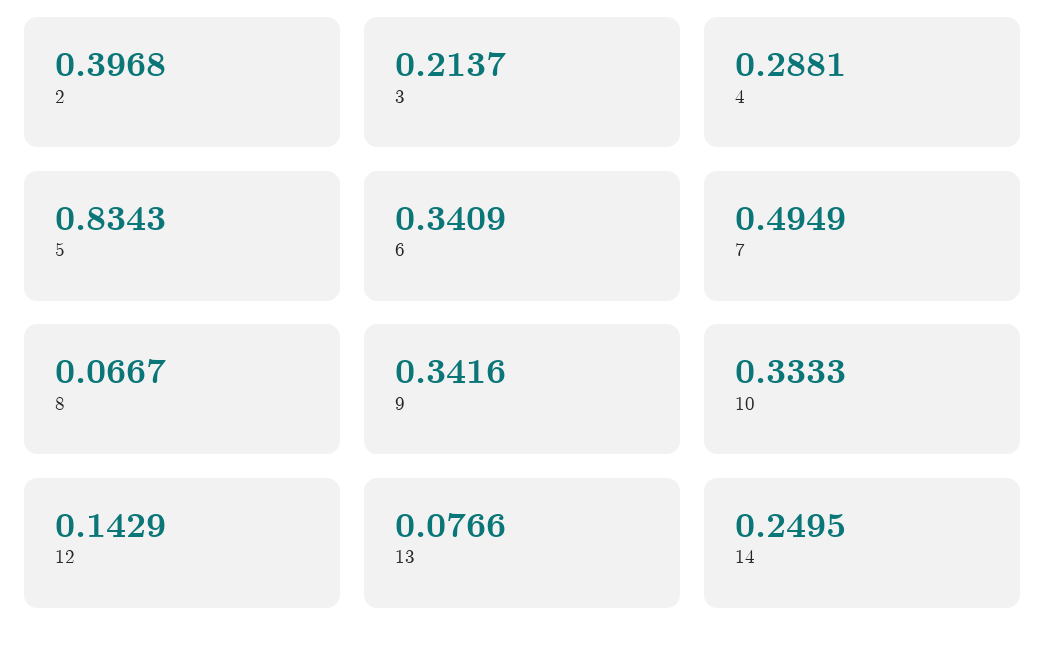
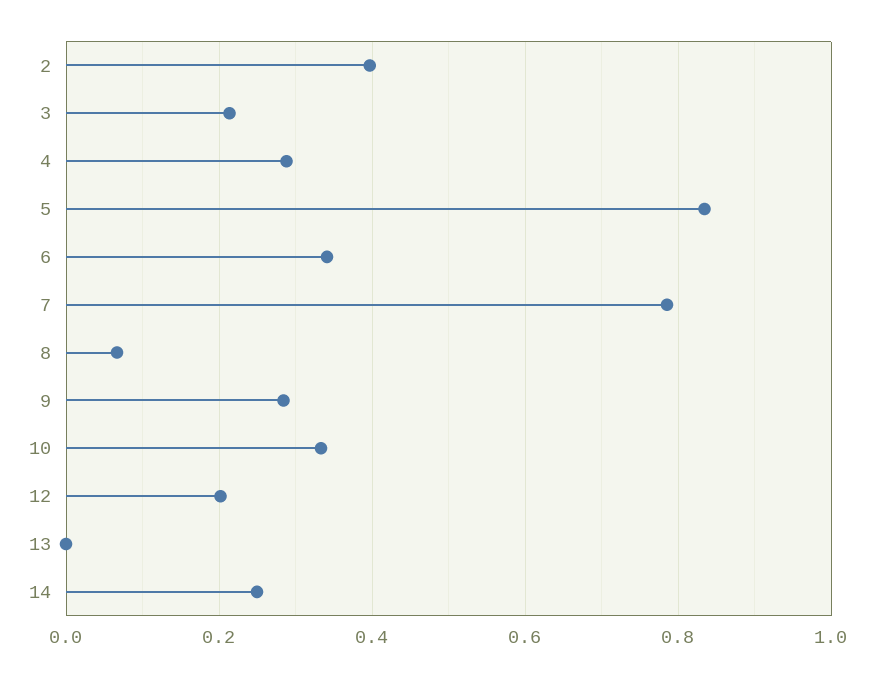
  {
    "2": 0.3968,
    "3": 0.2137,
    "4": 0.2881,
    "5": 0.8343,
    "6": 0.3409,
-   "7": 0.4949,
+   "7": 0.78,
    "8": 0.0667,
-   "9": 0.3416,
+   "9": 0.28,
    "10": 0.3333,
-   "12": 0.1429,
+   "12": 0.2,
-   "13": 0.0766,
+   "13": 0,
    "14": 0.2495
  }

